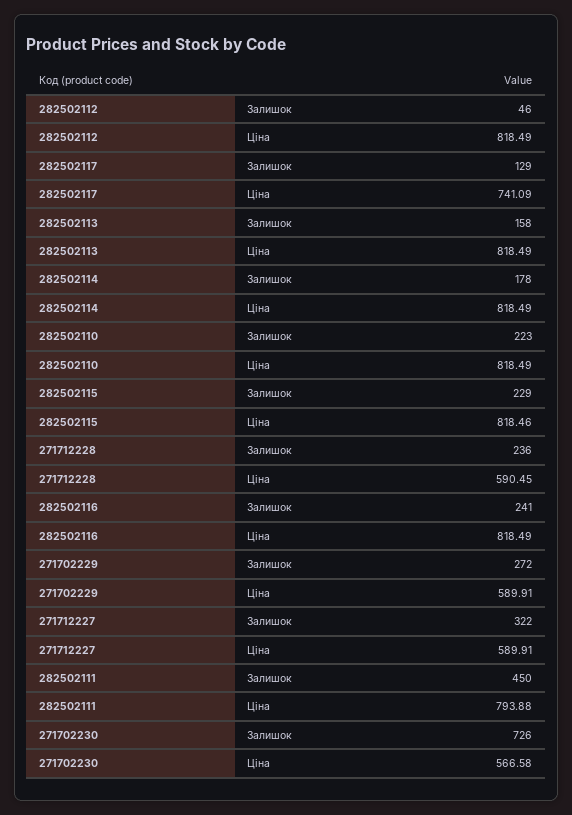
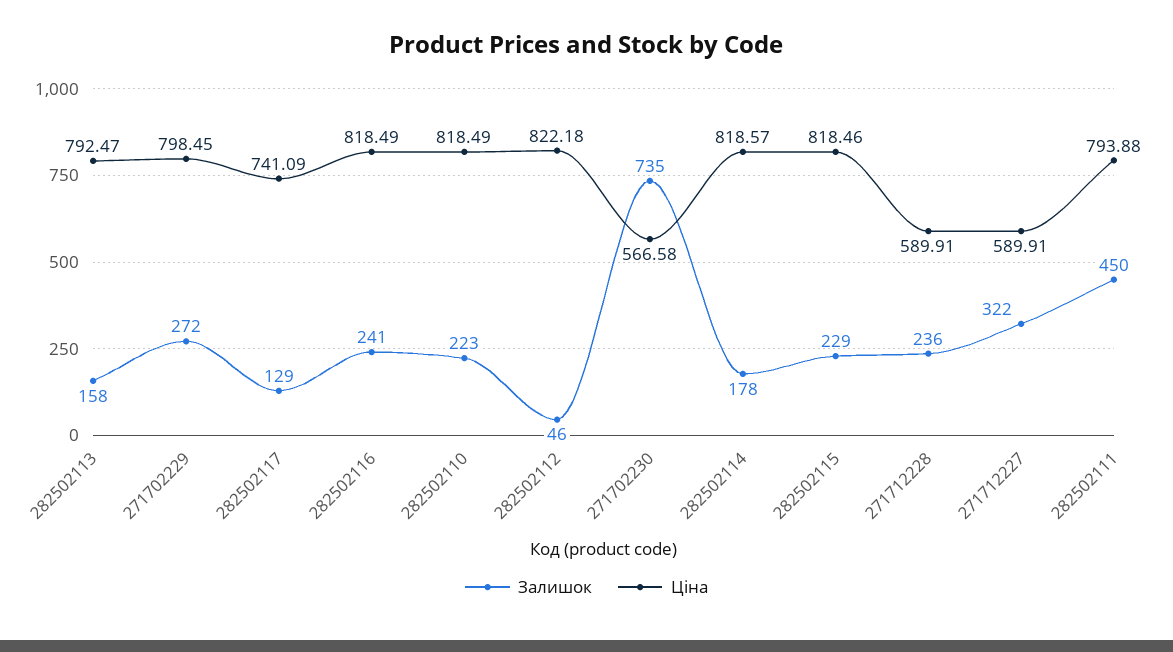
  {
    "Залишок": {
      "282502112": 46,
      "282502117": 129,
      "282502113": 158,
      "282502114": 178,
      "282502110": 223,
      "282502115": 229,
      "271712228": 236,
      "282502116": 241,
      "271702229": 272,
      "271712227": 322,
      "282502111": 450,
-     "271702230": 726
+     "271702230": 735
    },
    "Ціна": {
-     "282502112": 818.49,
+     "282502112": 822.18,
      "282502117": 741.09,
-     "282502113": 818.49,
+     "282502113": 792.47,
-     "282502114": 818.49,
+     "282502114": 818.57,
      "282502110": 818.49,
      "282502115": 818.46,
-     "271712228": 590.45,
+     "271712228": 589.91,
      "282502116": 818.49,
-     "271702229": 589.91,
+     "271702229": 798.45,
      "271712227": 589.91,
      "282502111": 793.88,
      "271702230": 566.58
    }
  }

